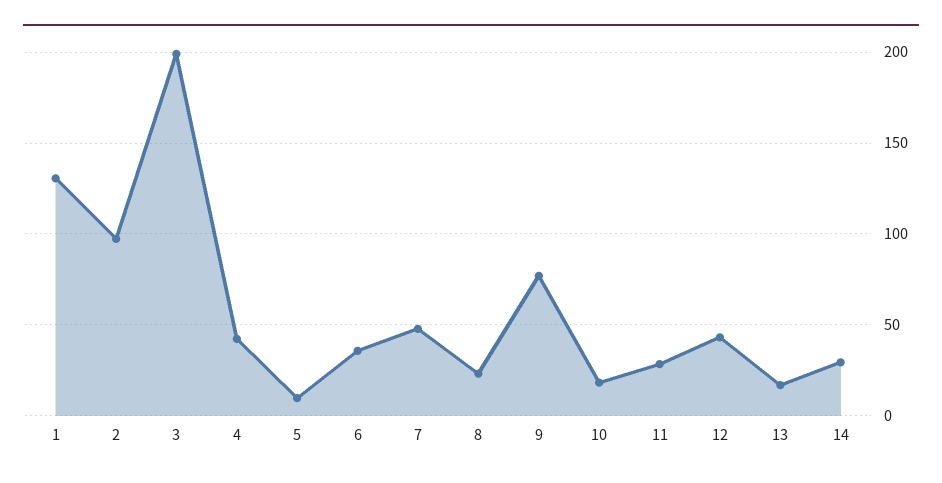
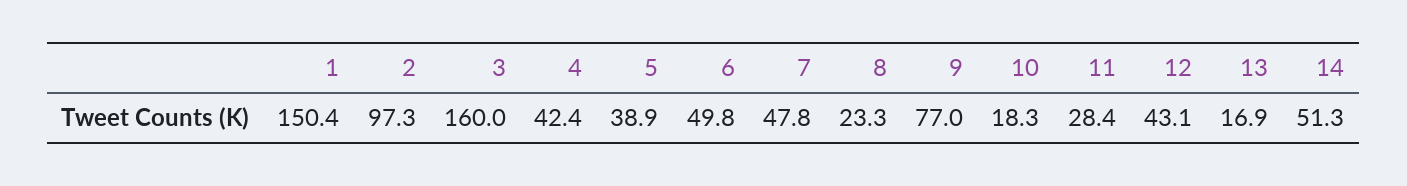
  {
-   "1": 130,
+   "1": 150.4,
    "2": 97.3,
-   "3": 200,
+   "3": 160,
    "4": 42.4,
-   "5": 10,
+   "5": 38.9,
-   "6": 35,
+   "6": 49.8,
    "7": 47.8,
    "8": 23.3,
    "9": 77,
    "10": 18.3,
    "11": 28.4,
    "12": 43.1,
    "13": 16.9,
-   "14": 30
+   "14": 51.3
  }

